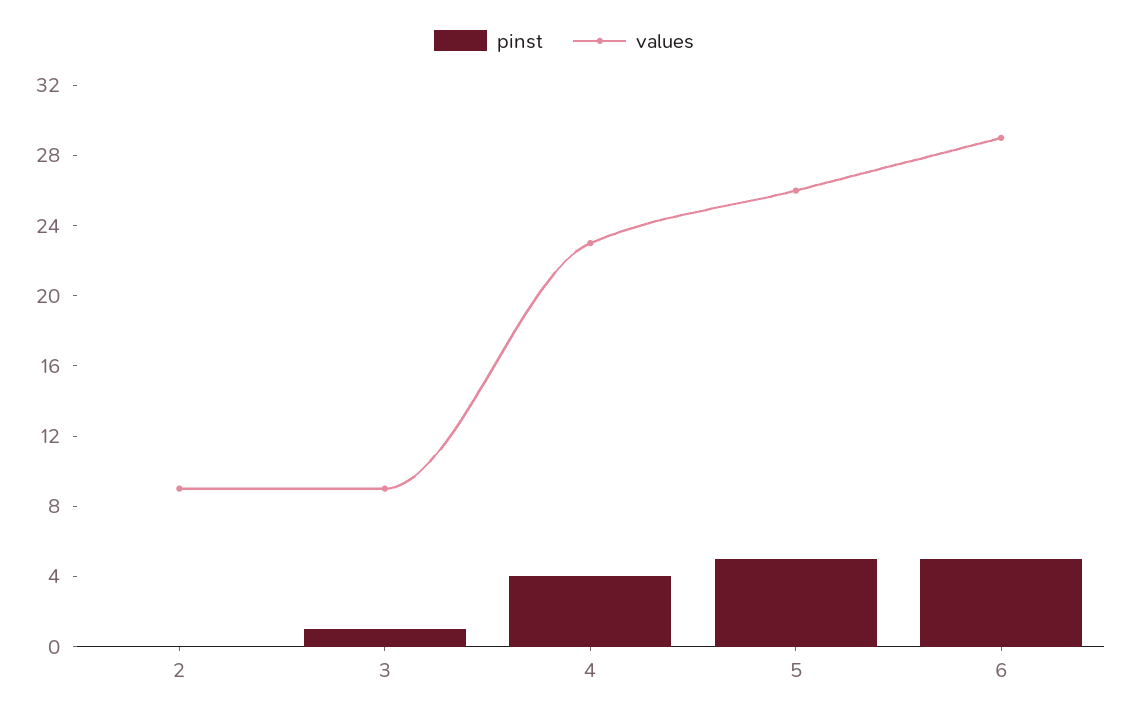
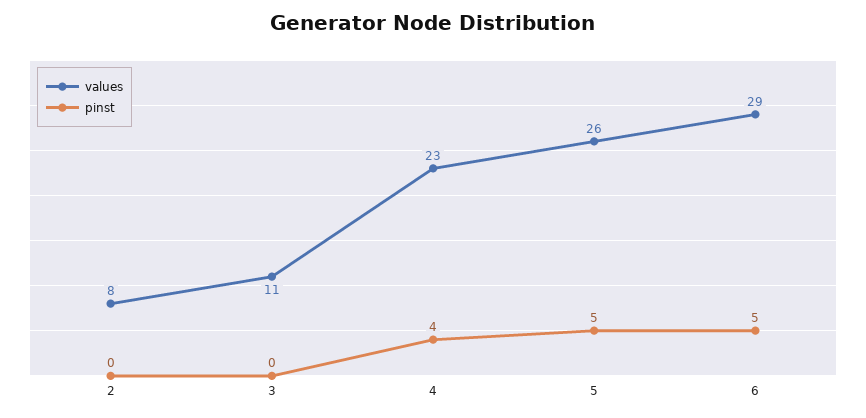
  {
    "pinst": {
      "2": 0,
-     "3": 1,
+     "3": 0,
      "4": 4,
      "5": 5,
      "6": 5
    },
    "values": {
-     "2": 9,
+     "2": 8,
-     "3": 9,
+     "3": 11,
      "4": 23,
      "5": 26,
      "6": 29
    }
  }

